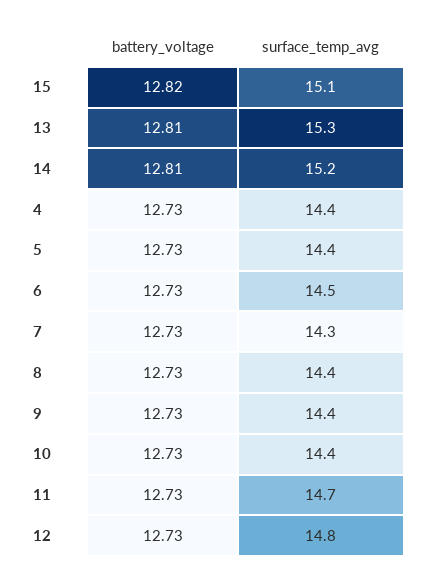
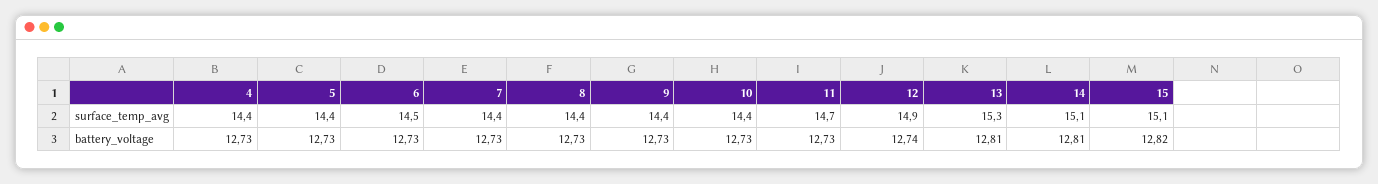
  {
    "battery_voltage": {
      "15": 12.82,
      "13": 12.81,
      "14": 12.81,
      "4": 12.73,
      "5": 12.73,
      "6": 12.73,
      "7": 12.73,
      "8": 12.73,
      "9": 12.73,
      "10": 12.73,
      "11": 12.73,
-     "12": 12.73
+     "12": 12.74
    },
    "surface_temp_avg": {
      "15": 15.1,
      "13": 15.3,
-     "14": 15.2,
+     "14": 15.1,
      "4": 14.4,
      "5": 14.4,
      "6": 14.5,
-     "7": 14.3,
+     "7": 14.4,
      "8": 14.4,
      "9": 14.4,
      "10": 14.4,
      "11": 14.7,
-     "12": 14.8
+     "12": 14.9
    }
  }

